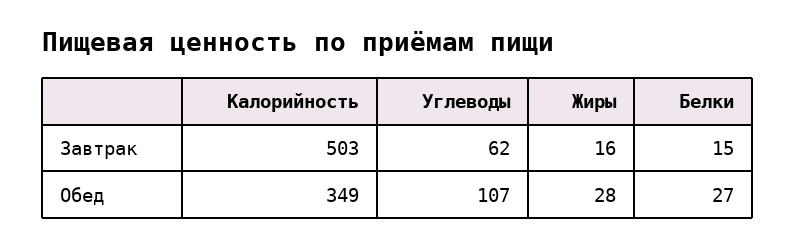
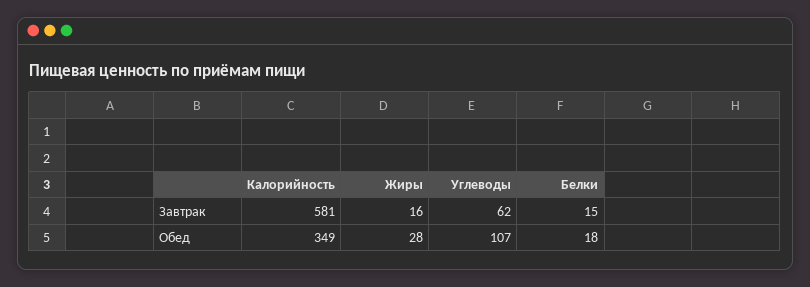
  {
    "Калорийность": {
-     "Завтрак": 503,
+     "Завтрак": 581,
      "Обед": 349
    },
    "Углеводы": {
      "Завтрак": 62,
      "Обед": 107
    },
    "Жиры": {
      "Завтрак": 16,
      "Обед": 28
    },
    "Белки": {
      "Завтрак": 15,
-     "Обед": 27
+     "Обед": 18
    }
  }

